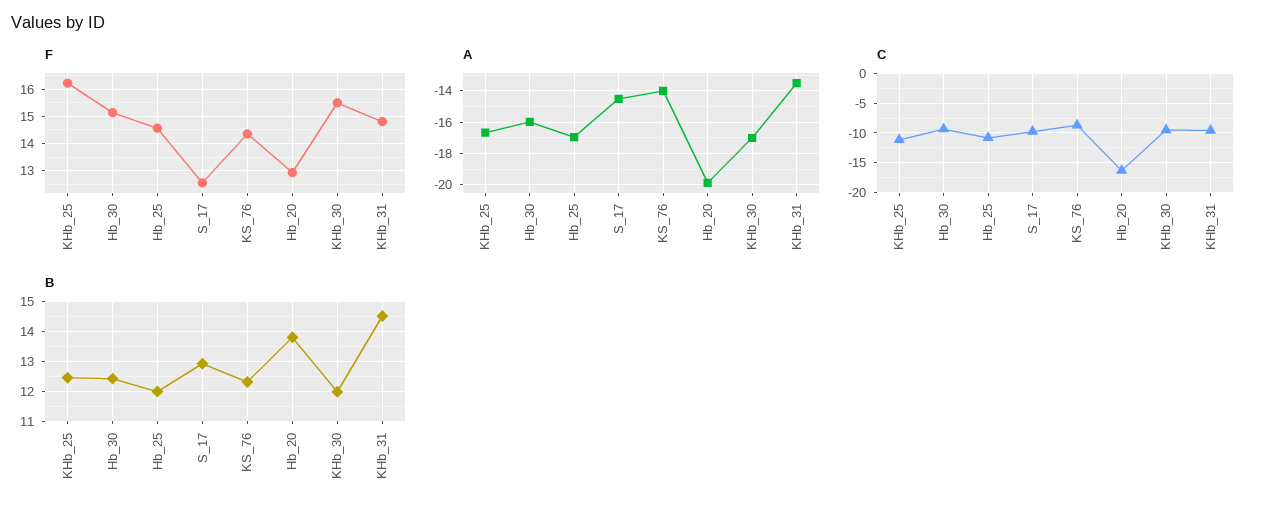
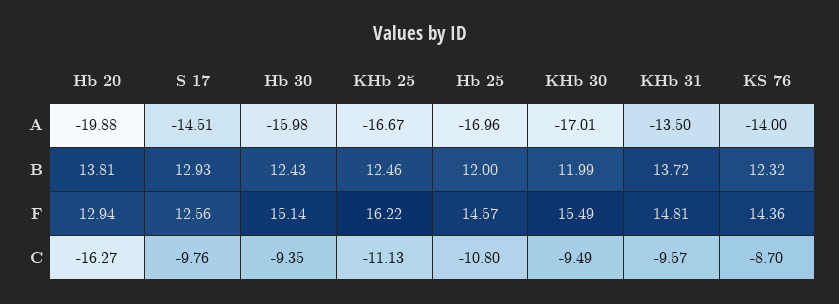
  {
    "F": {
      "KHb_25": 16.22,
      "Hb_30": 15.14,
      "Hb_25": 14.57,
      "S_17": 12.56,
      "KS_76": 14.36,
      "Hb_20": 12.94,
      "KHb_30": 15.49,
      "KHb_31": 14.81
    },
    "A": {
      "KHb_25": -16.67,
      "Hb_30": -15.98,
      "Hb_25": -16.96,
      "S_17": -14.51,
      "KS_76": -14,
      "Hb_20": -19.88,
      "KHb_30": -17.01,
      "KHb_31": -13.5
    },
    "C": {
      "KHb_25": -11.13,
      "Hb_30": -9.35,
      "Hb_25": -10.8,
      "S_17": -9.76,
      "KS_76": -8.7,
      "Hb_20": -16.27,
      "KHb_30": -9.49,
      "KHb_31": -9.57
    },
    "B": {
      "KHb_25": 12.46,
      "Hb_30": 12.43,
      "Hb_25": 12,
      "S_17": 12.93,
      "KS_76": 12.32,
      "Hb_20": 13.81,
      "KHb_30": 11.99,
-     "KHb_31": 14.5
+     "KHb_31": 13.72
    }
  }

